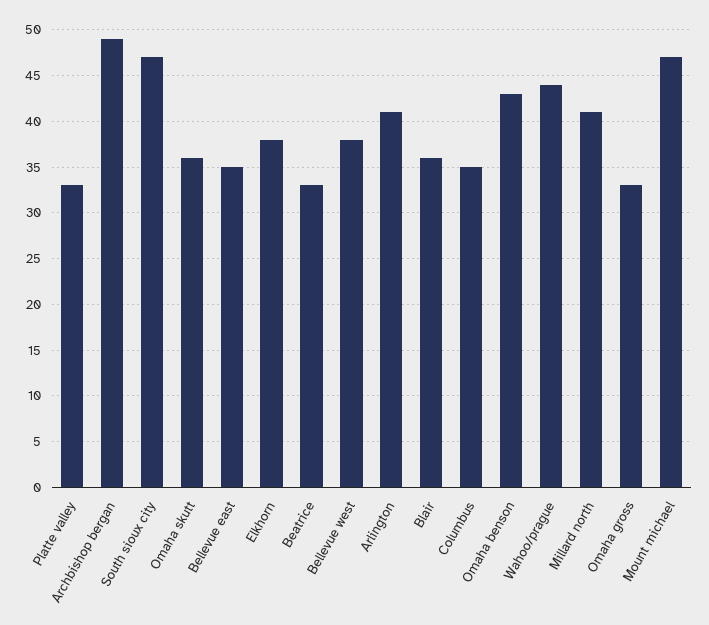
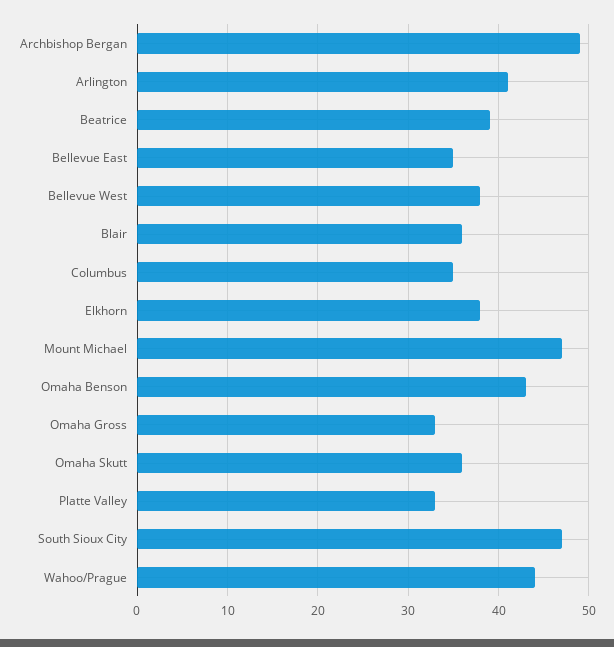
  {
    "Platte valley": 33,
    "Archbishop bergan": 49,
    "South sioux city": 47,
    "Omaha skutt": 36,
    "Bellevue east": 35,
    "Elkhorn": 38,
-   "Beatrice": 33,
+   "Beatrice": 39,
    "Bellevue west": 38,
    "Arlington": 41,
    "Blair": 36,
    "Columbus": 35,
    "Omaha benson": 43,
    "Wahoo/prague": 44,
-   "Millard north": 41,
    "Omaha gross": 33,
    "Mount michael": 47
  }

